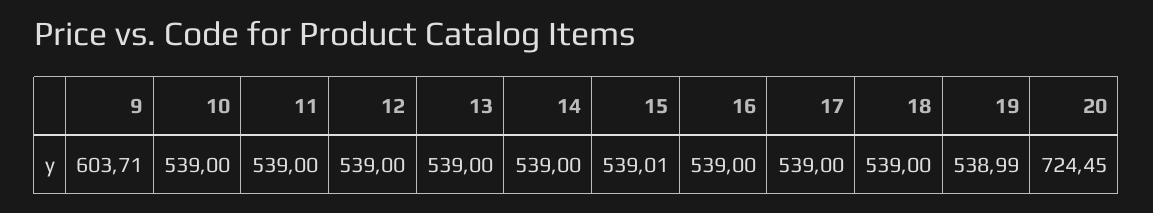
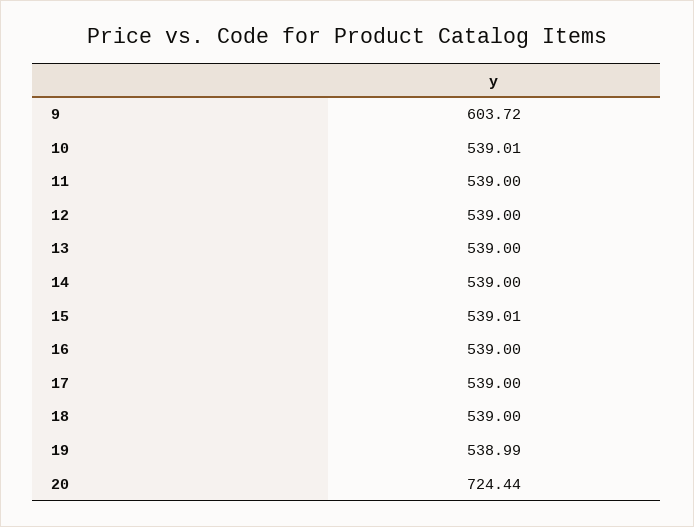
  {
-   "9": 603.71,
+   "9": 603.72,
-   "10": 539,
+   "10": 539.01,
    "11": 539,
    "12": 539,
    "13": 539,
    "14": 539,
    "15": 539.01,
    "16": 539,
    "17": 539,
    "18": 539,
    "19": 538.99,
-   "20": 724.45
+   "20": 724.44
  }

